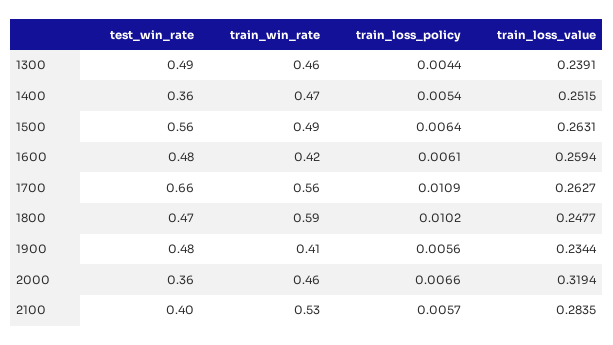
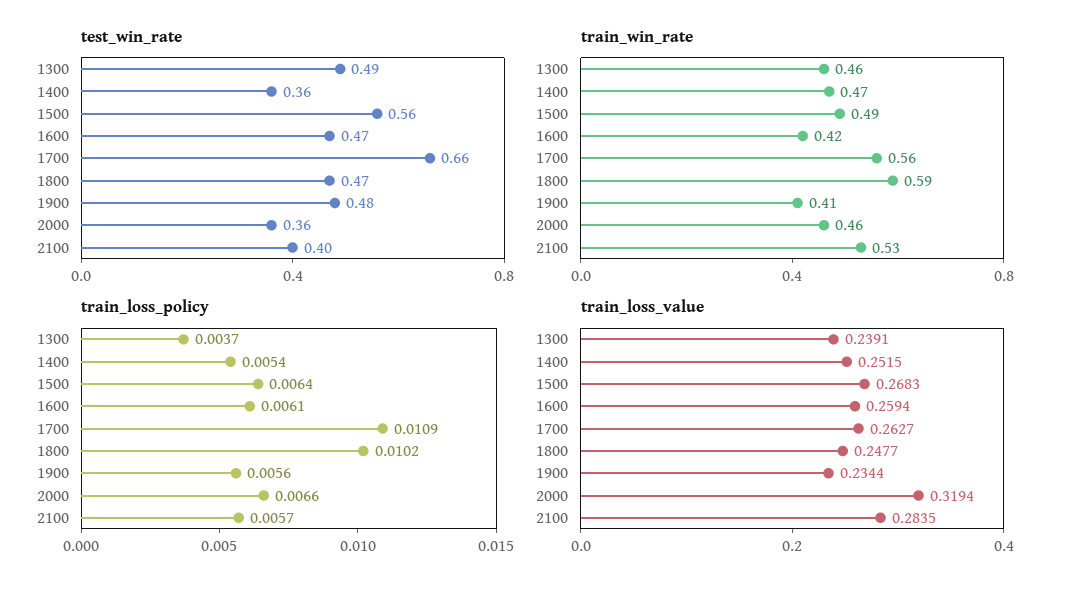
  {
    "test_win_rate": {
      "1300": 0.49,
      "1400": 0.36,
      "1500": 0.56,
-     "1600": 0.48,
+     "1600": 0.47,
      "1700": 0.66,
      "1800": 0.47,
      "1900": 0.48,
      "2000": 0.36,
      "2100": 0.4
    },
    "train_win_rate": {
      "1300": 0.46,
      "1400": 0.47,
      "1500": 0.49,
      "1600": 0.42,
      "1700": 0.56,
      "1800": 0.59,
      "1900": 0.41,
      "2000": 0.46,
      "2100": 0.53
    },
    "train_loss_policy": {
-     "1300": 0.0044,
+     "1300": 0.0037,
      "1400": 0.0054,
      "1500": 0.0064,
      "1600": 0.0061,
      "1700": 0.0109,
      "1800": 0.0102,
      "1900": 0.0056,
      "2000": 0.0066,
      "2100": 0.0057
    },
    "train_loss_value": {
      "1300": 0.2391,
      "1400": 0.2515,
-     "1500": 0.2631,
+     "1500": 0.2683,
      "1600": 0.2594,
      "1700": 0.2627,
      "1800": 0.2477,
      "1900": 0.2344,
      "2000": 0.3194,
      "2100": 0.2835
    }
  }

